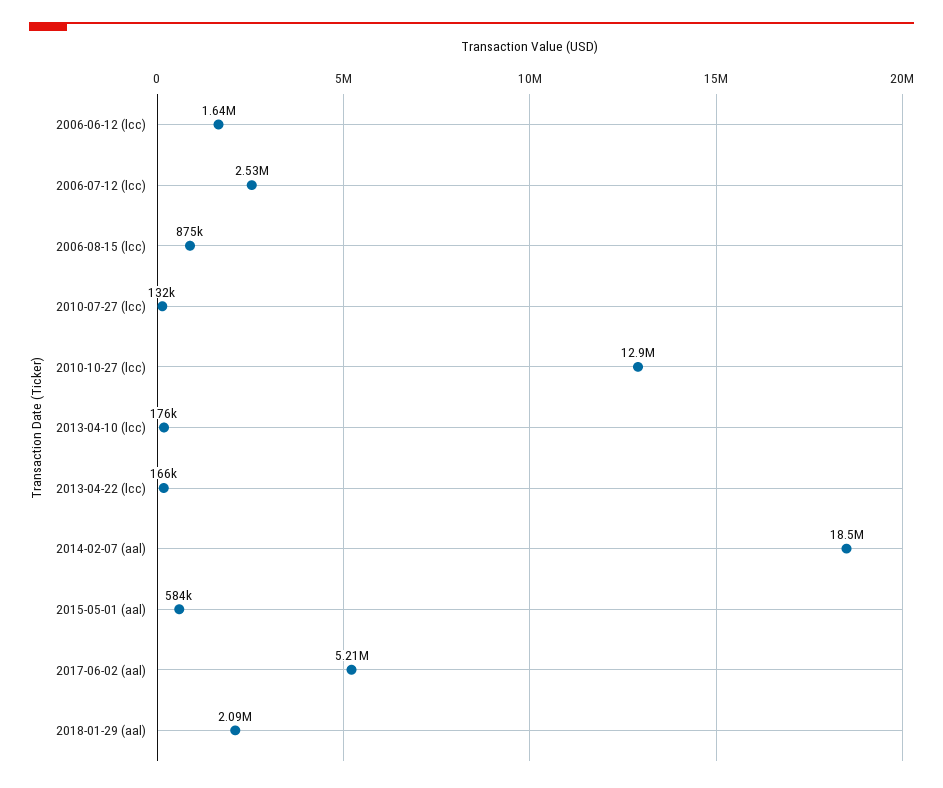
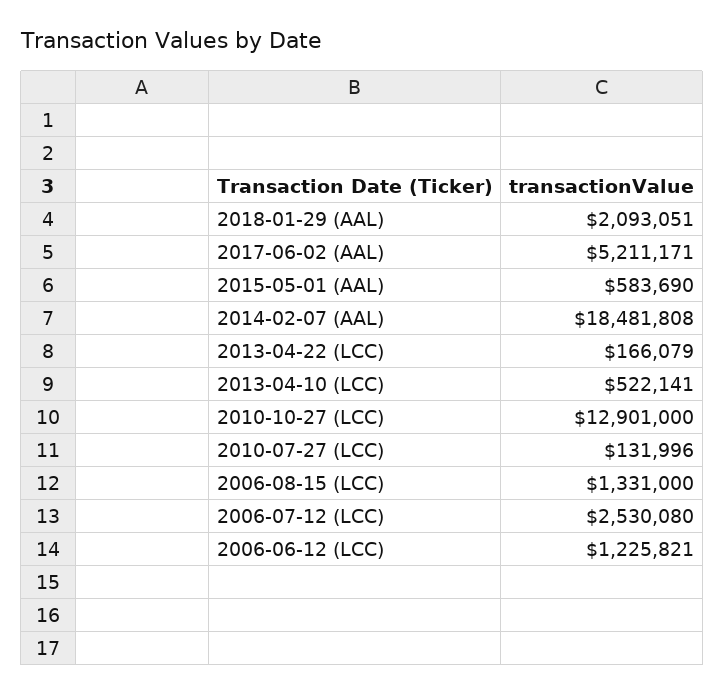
  {
-   "2006-06-12 (lcc)": 1640000,
+   "2006-06-12 (lcc)": 1225821,
    "2006-07-12 (lcc)": 2530080,
-   "2006-08-15 (lcc)": 875000,
+   "2006-08-15 (lcc)": 1331000,
    "2010-07-27 (lcc)": 131996,
    "2010-10-27 (lcc)": 12901000,
-   "2013-04-10 (lcc)": 176000,
+   "2013-04-10 (lcc)": 522141,
    "2013-04-22 (lcc)": 166079,
    "2014-02-07 (aal)": 18481808,
    "2015-05-01 (aal)": 583690,
    "2017-06-02 (aal)": 5211171,
    "2018-01-29 (aal)": 2093051
  }

